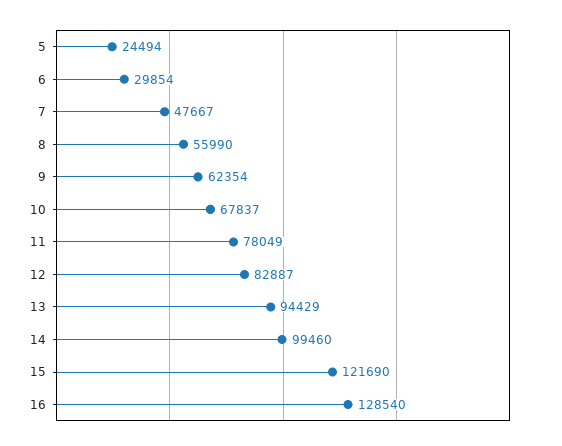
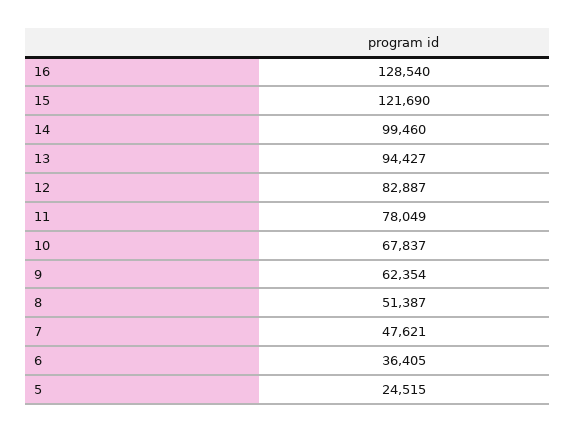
  {
-   "5": 24494,
+   "5": 24515,
-   "6": 29854,
+   "6": 36405,
-   "7": 47667,
+   "7": 47621,
-   "8": 55990,
+   "8": 51387,
    "9": 62354,
    "10": 67837,
    "11": 78049,
    "12": 82887,
-   "13": 94429,
+   "13": 94427,
    "14": 99460,
    "15": 121690,
    "16": 128540
  }

